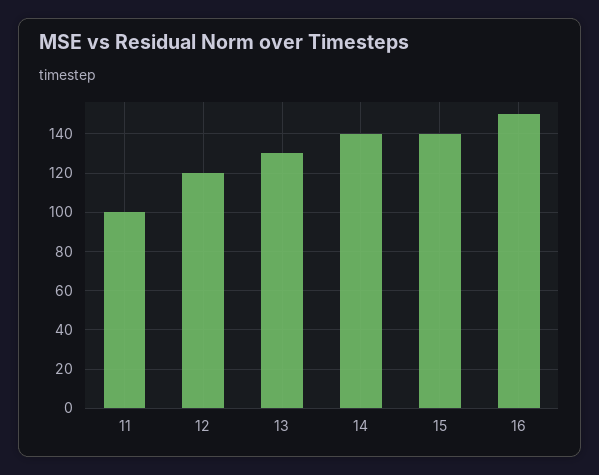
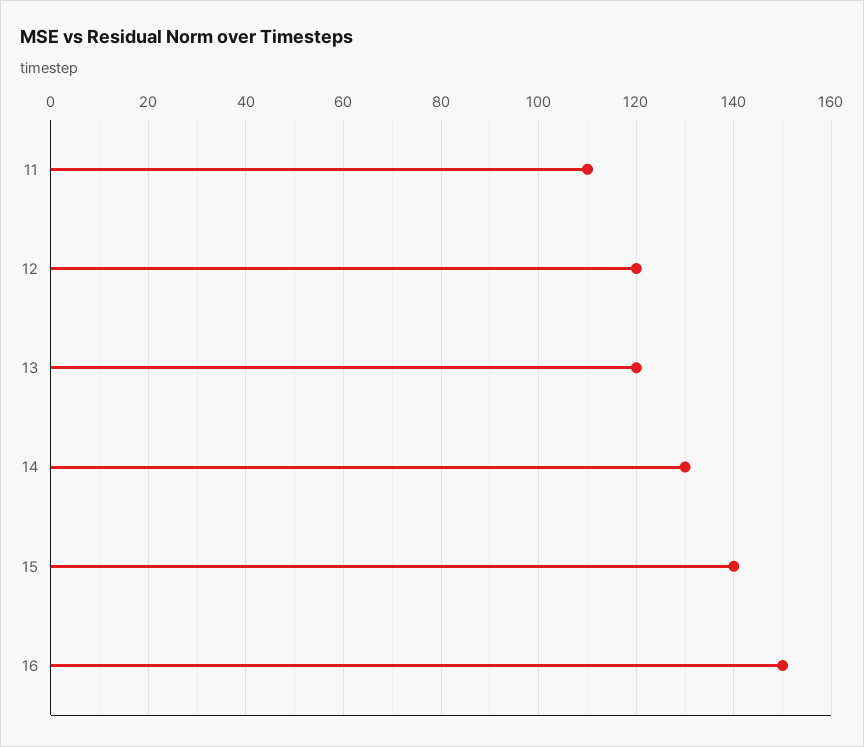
  {
-   "11": 100,
+   "11": 110,
    "12": 120,
-   "13": 130,
+   "13": 120,
-   "14": 140,
+   "14": 130,
    "15": 140,
    "16": 150
  }

